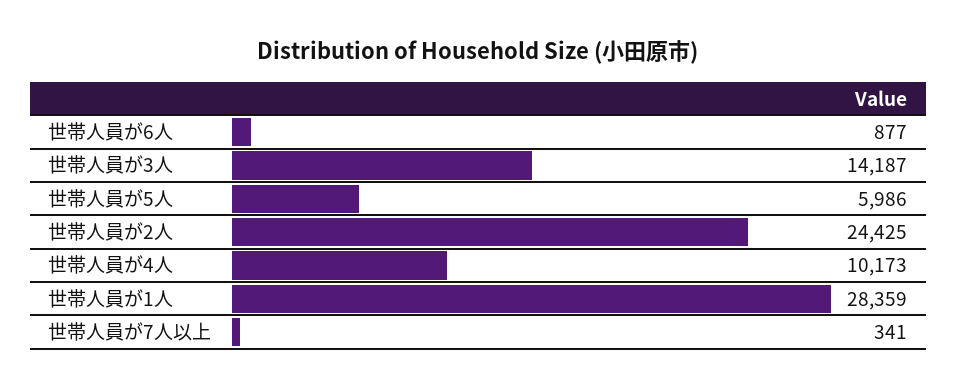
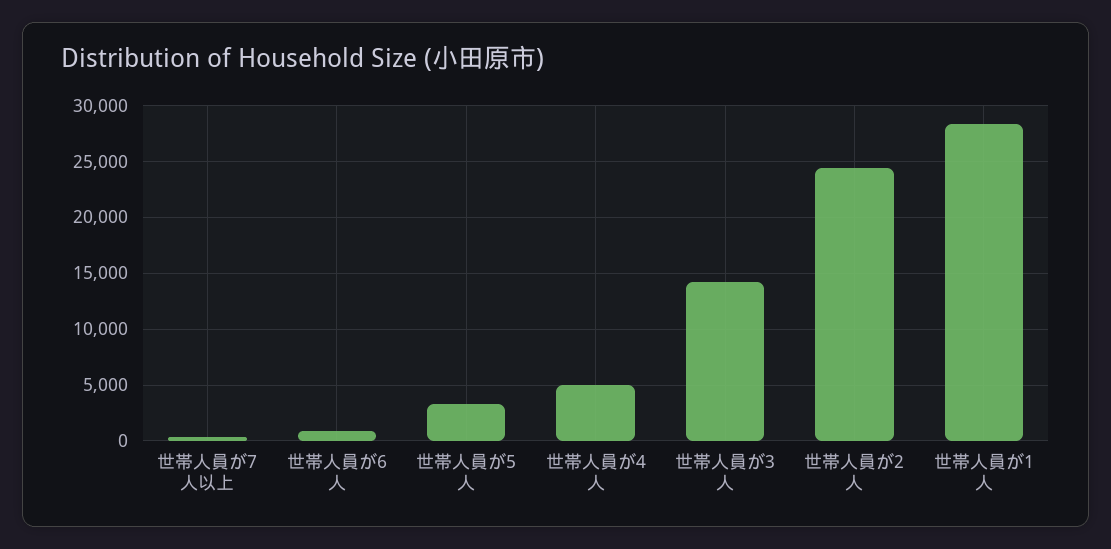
  {
    "世帯人員が6人": 877,
    "世帯人員が3人": 14187,
-   "世帯人員が5人": 5986,
+   "世帯人員が5人": 3000,
    "世帯人員が2人": 24425,
-   "世帯人員が4人": 10173,
+   "世帯人員が4人": 5000,
    "世帯人員が1人": 28359,
    "世帯人員が7人以上": 341
  }

